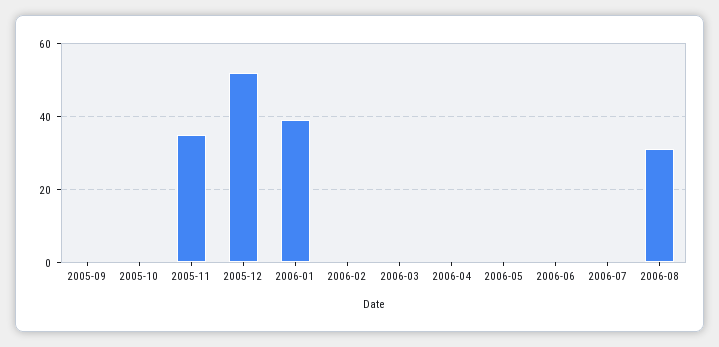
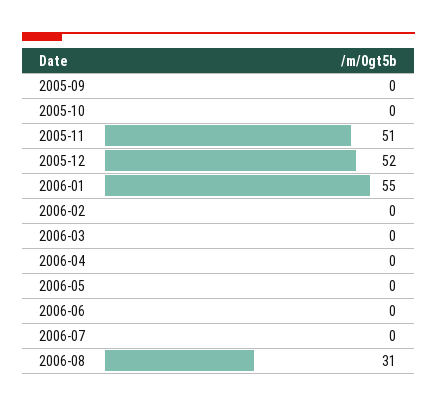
  {
    "2005-09": 0,
    "2005-10": 0,
-   "2005-11": 35,
+   "2005-11": 51,
    "2005-12": 52,
-   "2006-01": 40,
+   "2006-01": 55,
    "2006-02": 0,
    "2006-03": 0,
    "2006-04": 0,
    "2006-05": 0,
    "2006-06": 0,
    "2006-07": 0,
    "2006-08": 31
  }

